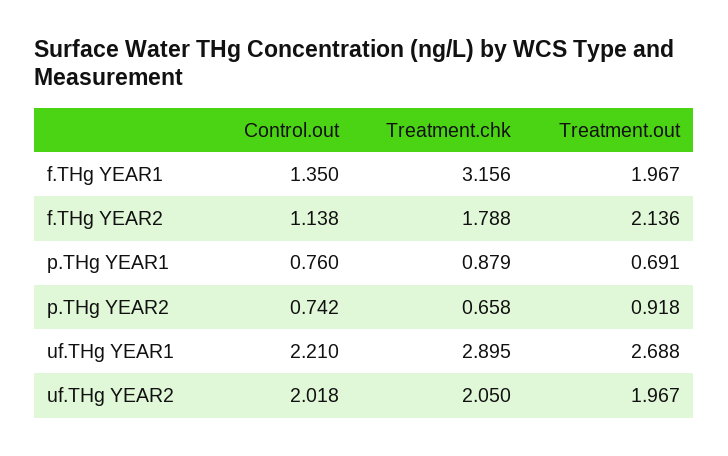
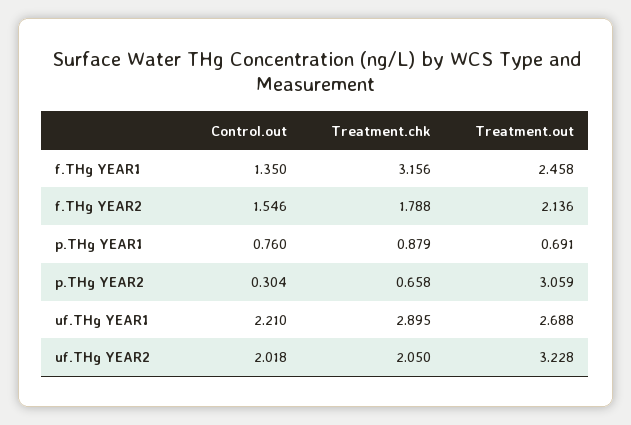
  {
    "Control.out": {
      "f.THg YEAR1": 1.35,
-     "f.THg YEAR2": 1.138,
+     "f.THg YEAR2": 1.546,
      "p.THg YEAR1": 0.76,
-     "p.THg YEAR2": 0.742,
+     "p.THg YEAR2": 0.304,
      "uf.THg YEAR1": 2.21,
      "uf.THg YEAR2": 2.018
    },
    "Treatment.chk": {
      "f.THg YEAR1": 3.156,
      "f.THg YEAR2": 1.788,
      "p.THg YEAR1": 0.879,
      "p.THg YEAR2": 0.658,
      "uf.THg YEAR1": 2.895,
      "uf.THg YEAR2": 2.05
    },
    "Treatment.out": {
-     "f.THg YEAR1": 1.967,
+     "f.THg YEAR1": 2.458,
      "f.THg YEAR2": 2.136,
      "p.THg YEAR1": 0.691,
-     "p.THg YEAR2": 0.918,
+     "p.THg YEAR2": 3.059,
      "uf.THg YEAR1": 2.688,
-     "uf.THg YEAR2": 1.967
+     "uf.THg YEAR2": 3.228
    }
  }

